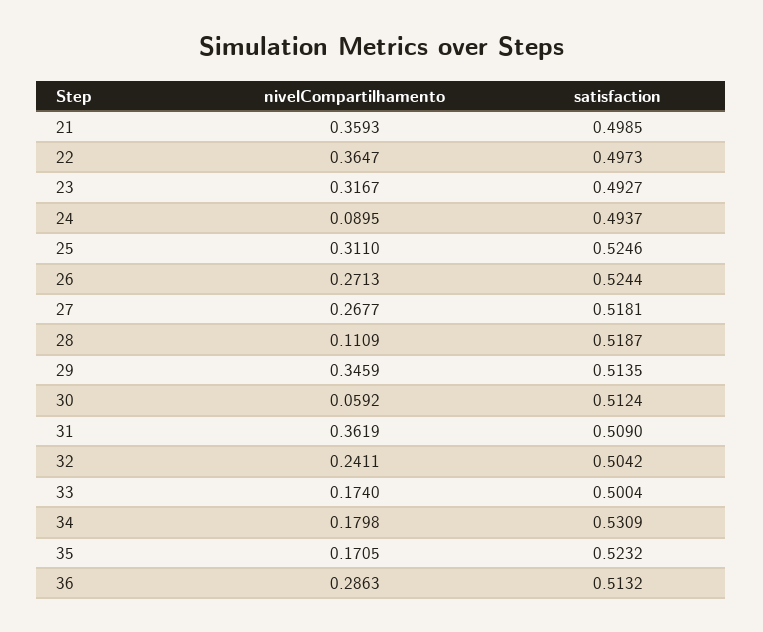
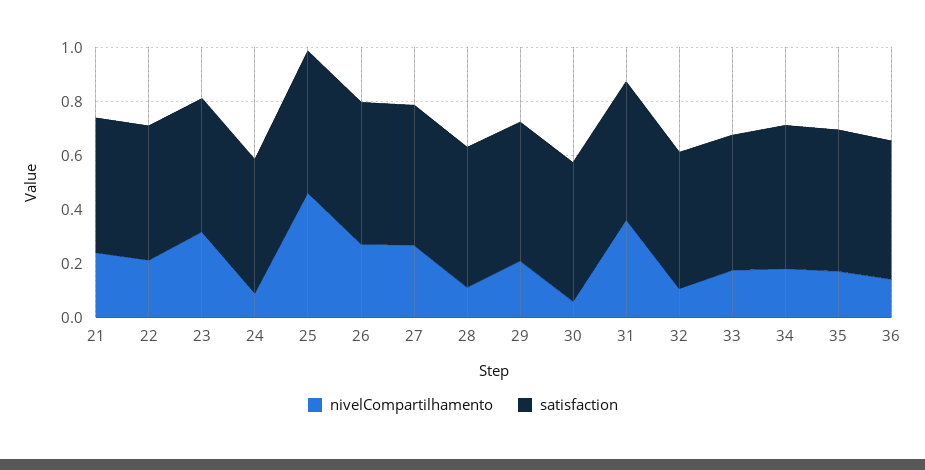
  {
    "nivelCompartilhamento": {
-     "21": 0.3593,
+     "21": 0.25,
-     "22": 0.3647,
+     "22": 0.2,
      "23": 0.3167,
      "24": 0.0895,
-     "25": 0.311,
+     "25": 0.45,
      "26": 0.2713,
      "27": 0.2677,
      "28": 0.1109,
-     "29": 0.3459,
+     "29": 0.2,
      "30": 0.0592,
      "31": 0.3619,
-     "32": 0.2411,
+     "32": 0.1,
      "33": 0.174,
      "34": 0.1798,
      "35": 0.1705,
-     "36": 0.2863
+     "36": 0.15
    },
    "satisfaction": {
      "21": 0.4985,
      "22": 0.4973,
      "23": 0.4927,
      "24": 0.4937,
      "25": 0.5246,
      "26": 0.5244,
      "27": 0.5181,
      "28": 0.5187,
      "29": 0.5135,
      "30": 0.5124,
      "31": 0.509,
      "32": 0.5042,
      "33": 0.5004,
      "34": 0.5309,
      "35": 0.5232,
      "36": 0.5132
    }
  }

